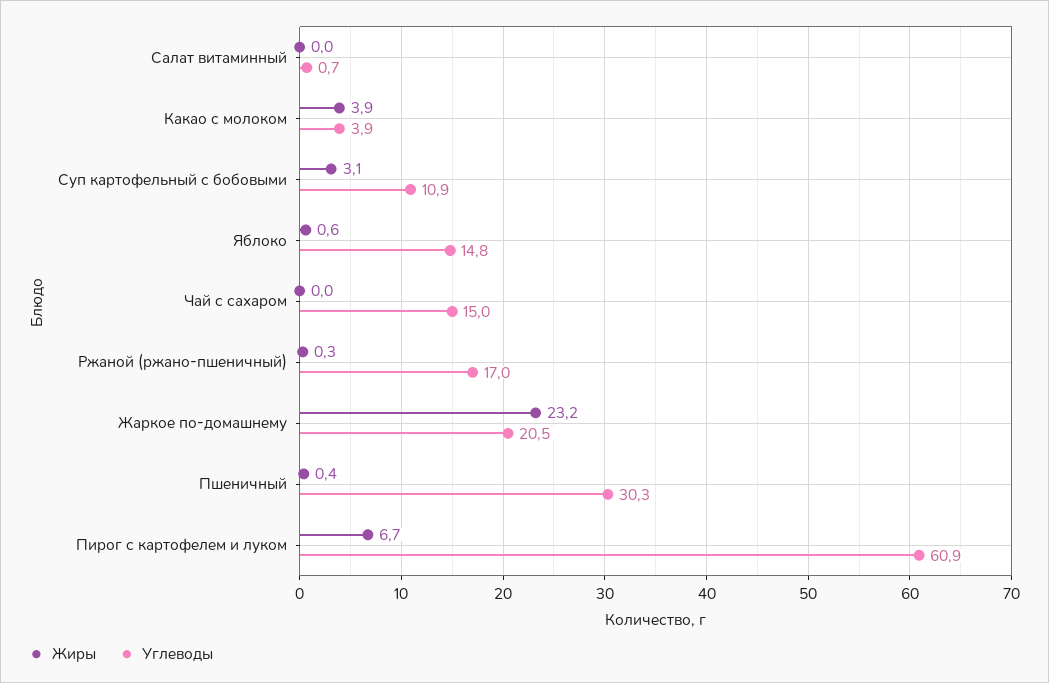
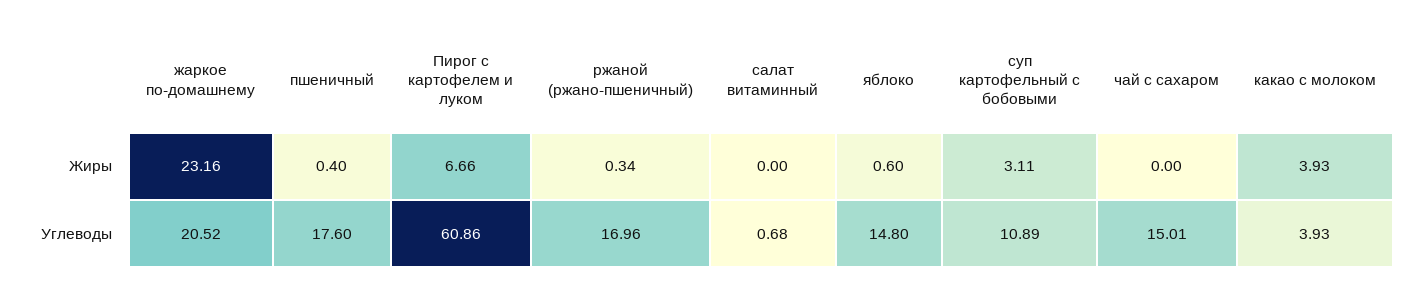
  {
    "Жиры": {
      "Салат витаминный": 0,
      "Какао с молоком": 3.93,
      "Суп картофельный с бобовыми": 3.11,
      "Яблоко": 0.6,
      "Чай с сахаром": 0,
      "Ржаной (ржано-пшеничный)": 0.34,
      "Жаркое по-домашнему": 23.16,
      "Пшеничный": 0.4,
      "Пирог с картофелем и луком": 6.66
    },
    "Углеводы": {
      "Салат витаминный": 0.68,
      "Какао с молоком": 3.93,
      "Суп картофельный с бобовыми": 10.89,
      "Яблоко": 14.8,
      "Чай с сахаром": 15.01,
      "Ржаной (ржано-пшеничный)": 16.96,
      "Жаркое по-домашнему": 20.52,
-     "Пшеничный": 30.3,
+     "Пшеничный": 17.6,
      "Пирог с картофелем и луком": 60.86
    }
  }

